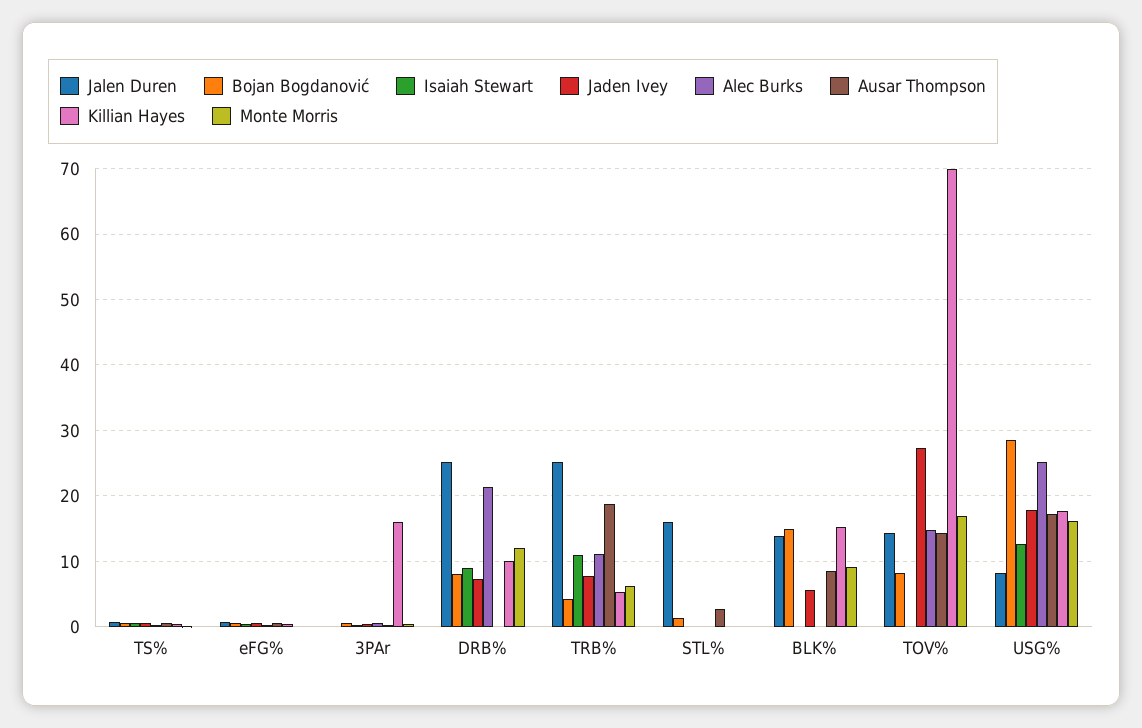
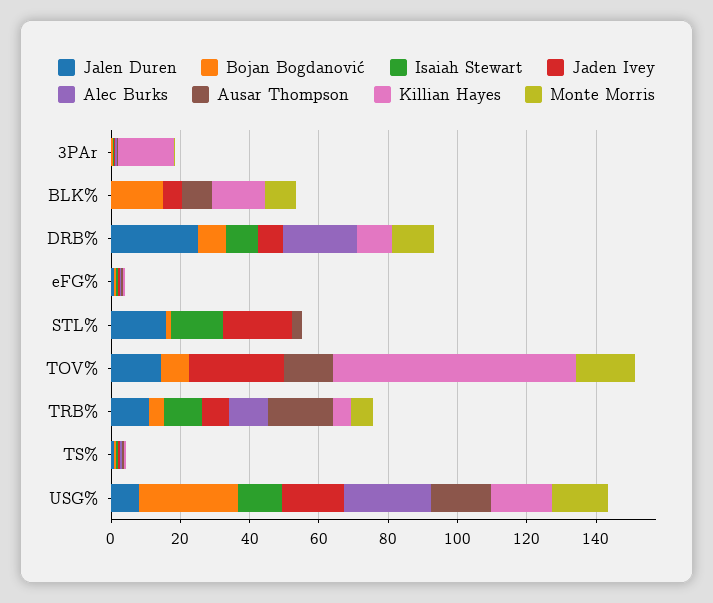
  {
    "Jalen Duren": {
      "TS%": 1,
      "eFG%": 1,
      "3PAr": 0,
      "DRB%": 25,
-     "TRB%": 25,
+     "TRB%": 10,
      "STL%": 16,
-     "BLK%": 14,
+     "BLK%": 0,
      "TOV%": 14,
      "USG%": 8
    },
    "Bojan Bogdanović": {
      "TS%": 1,
      "eFG%": 1,
      "3PAr": 1,
      "DRB%": 8,
      "TRB%": 4,
      "STL%": 1,
      "BLK%": 15,
      "TOV%": 8,
      "USG%": 29
    },
    "Isaiah Stewart": {
      "TS%": 1,
      "eFG%": 0,
      "3PAr": 0,
      "DRB%": 9,
      "TRB%": 11,
-     "STL%": 0,
+     "STL%": 15,
      "BLK%": 0,
      "TOV%": 0,
      "USG%": 13
    },
    "Jaden Ivey": {
      "TS%": 1,
      "eFG%": 1,
      "3PAr": 0,
      "DRB%": 7,
      "TRB%": 8,
-     "STL%": 0,
+     "STL%": 20,
      "BLK%": 6,
      "TOV%": 27,
      "USG%": 18
    },
    "Alec Burks": {
      "TS%": 0,
      "eFG%": 0,
      "3PAr": 1,
      "DRB%": 21,
      "TRB%": 11,
      "STL%": 0,
      "BLK%": 0,
-     "TOV%": 15,
+     "TOV%": 0,
      "USG%": 25
    },
    "Ausar Thompson": {
      "TS%": 1,
      "eFG%": 1,
      "3PAr": 0,
      "DRB%": 0,
      "TRB%": 19,
      "STL%": 3,
      "BLK%": 9,
      "TOV%": 14,
      "USG%": 17
    },
    "Killian Hayes": {
      "TS%": 1,
      "eFG%": 1,
      "3PAr": 16,
      "DRB%": 10,
      "TRB%": 5,
      "STL%": 0,
      "BLK%": 15,
      "TOV%": 70,
      "USG%": 18
    },
    "Monte Morris": {
      "TS%": 0,
      "eFG%": 0,
      "3PAr": 1,
      "DRB%": 12,
      "TRB%": 6,
      "STL%": 0,
      "BLK%": 9,
      "TOV%": 17,
      "USG%": 16
    }
  }

